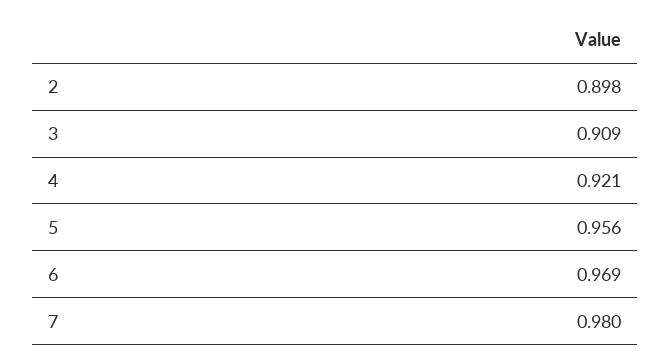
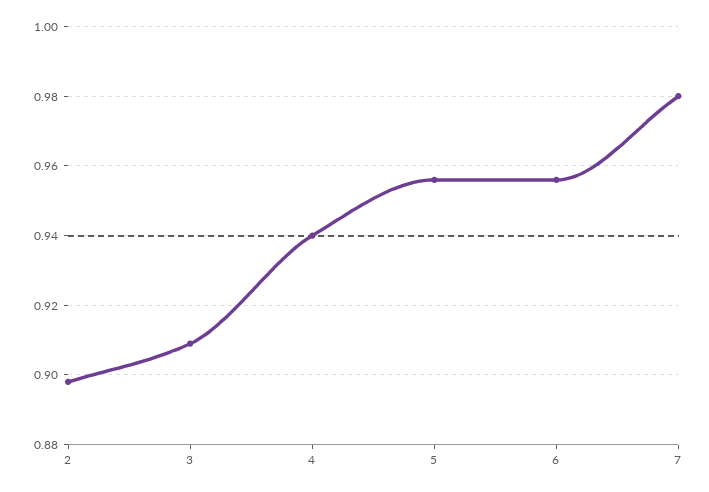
  {
    "2": 0.898,
    "3": 0.909,
-   "4": 0.921,
+   "4": 0.94,
    "5": 0.956,
-   "6": 0.969,
+   "6": 0.955,
    "7": 0.98
  }

